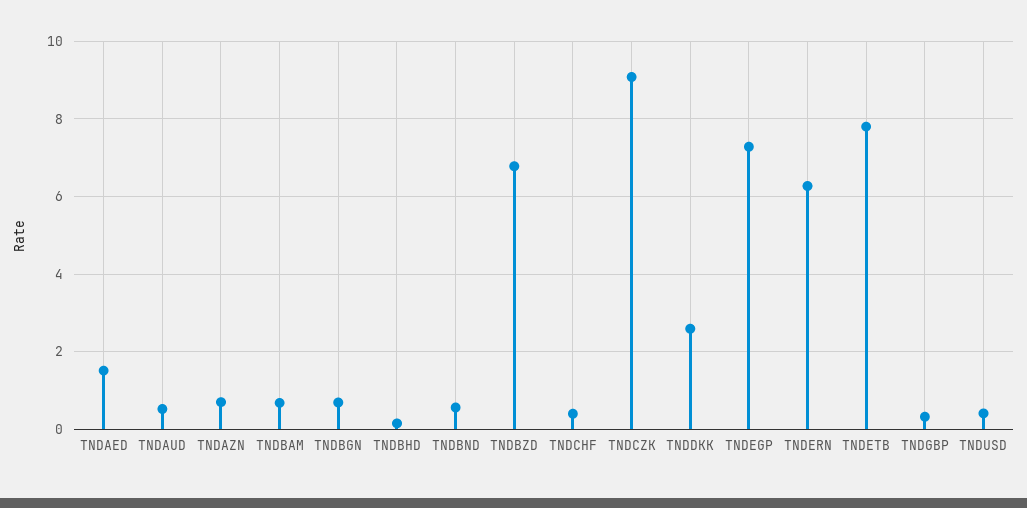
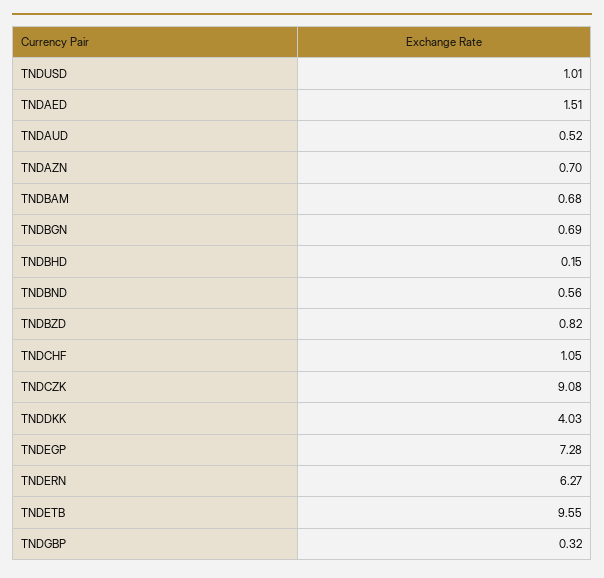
  {
    "TNDAED": 1.51,
    "TNDAUD": 0.52,
    "TNDAZN": 0.7,
    "TNDBAM": 0.68,
    "TNDBGN": 0.69,
    "TNDBHD": 0.15,
    "TNDBND": 0.56,
-   "TNDBZD": 6.8,
+   "TNDBZD": 0.82,
-   "TNDCHF": 0.4,
+   "TNDCHF": 1.05,
    "TNDCZK": 9.08,
-   "TNDDKK": 2.6,
+   "TNDDKK": 4.03,
    "TNDEGP": 7.28,
    "TNDERN": 6.27,
-   "TNDETB": 7.8,
+   "TNDETB": 9.55,
    "TNDGBP": 0.32,
-   "TNDUSD": 0.4
+   "TNDUSD": 1.01
  }

